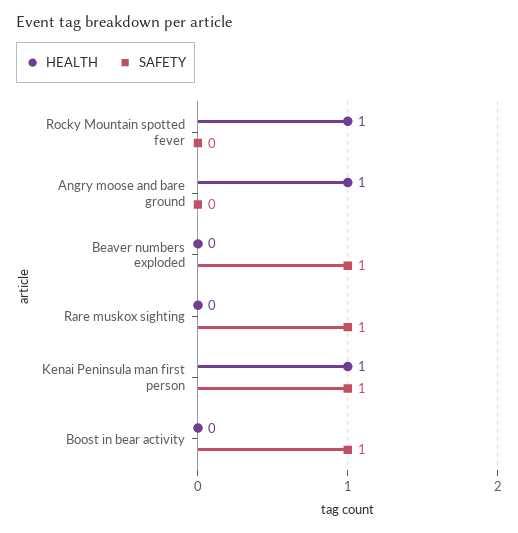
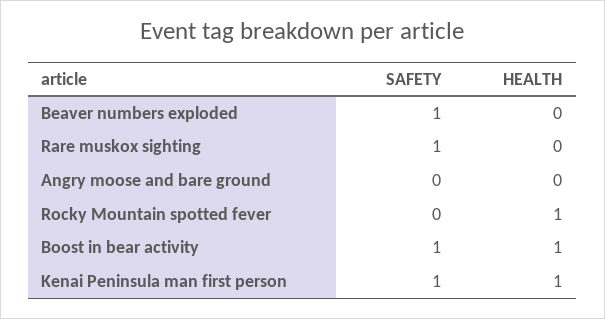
  {
    "HEALTH": {
      "Rocky Mountain spotted fever": 1,
-     "Angry moose and bare ground": 1,
+     "Angry moose and bare ground": 0,
      "Beaver numbers exploded": 0,
      "Rare muskox sighting": 0,
      "Kenai Peninsula man first person": 1,
-     "Boost in bear activity": 0
+     "Boost in bear activity": 1
    },
    "SAFETY": {
      "Rocky Mountain spotted fever": 0,
      "Angry moose and bare ground": 0,
      "Beaver numbers exploded": 1,
      "Rare muskox sighting": 1,
      "Kenai Peninsula man first person": 1,
      "Boost in bear activity": 1
    }
  }

